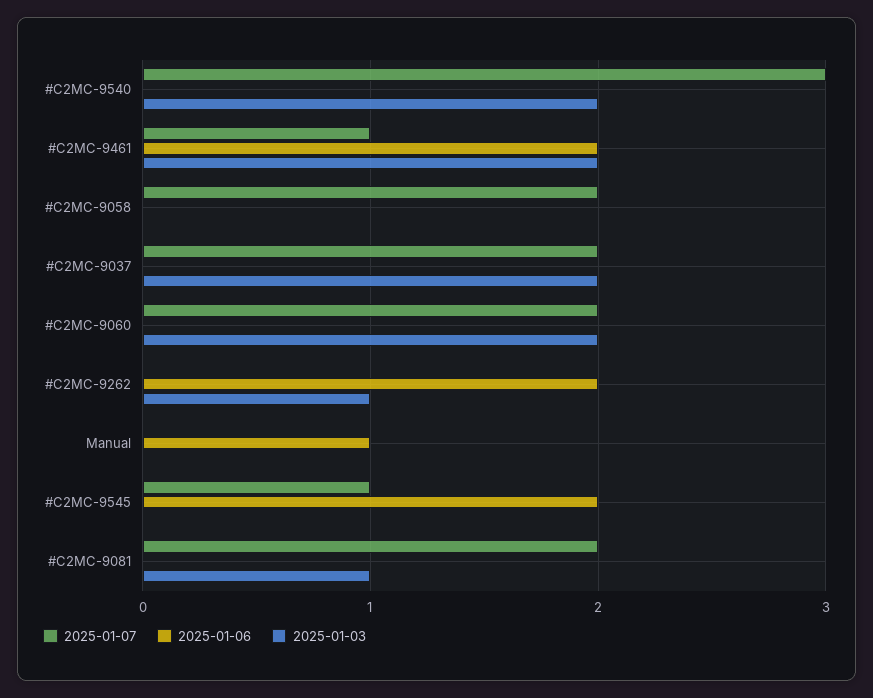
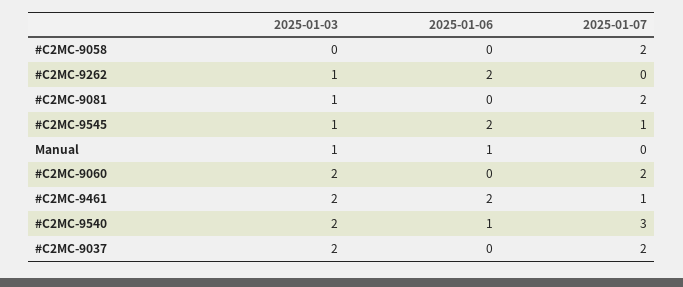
  {
    "2025-01-07": {
      "#C2MC-9540": 3,
      "#C2MC-9461": 1,
      "#C2MC-9058": 2,
      "#C2MC-9037": 2,
      "#C2MC-9060": 2,
      "#C2MC-9262": 0,
      "Manual": 0,
      "#C2MC-9545": 1,
      "#C2MC-9081": 2
    },
    "2025-01-06": {
-     "#C2MC-9540": 0,
+     "#C2MC-9540": 1,
      "#C2MC-9461": 2,
      "#C2MC-9058": 0,
      "#C2MC-9037": 0,
      "#C2MC-9060": 0,
      "#C2MC-9262": 2,
      "Manual": 1,
      "#C2MC-9545": 2,
      "#C2MC-9081": 0
    },
    "2025-01-03": {
      "#C2MC-9540": 2,
      "#C2MC-9461": 2,
      "#C2MC-9058": 0,
      "#C2MC-9037": 2,
      "#C2MC-9060": 2,
      "#C2MC-9262": 1,
-     "Manual": 0,
+     "Manual": 1,
-     "#C2MC-9545": 0,
+     "#C2MC-9545": 1,
      "#C2MC-9081": 1
    }
  }

